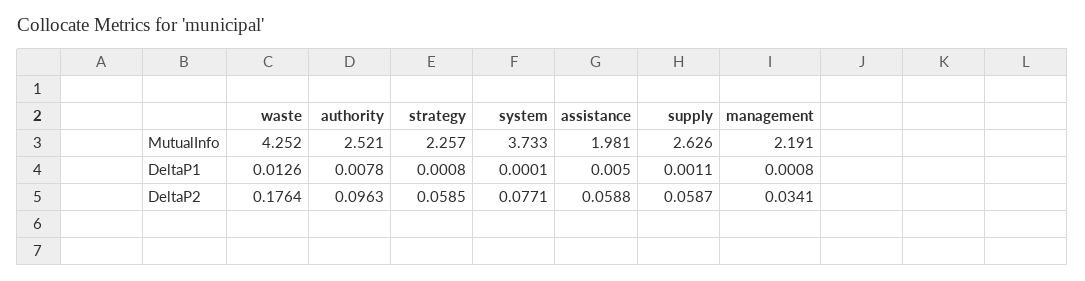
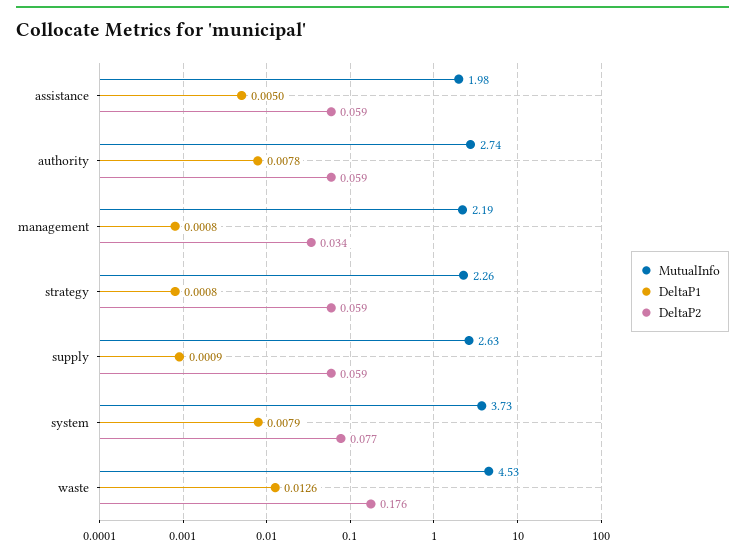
  {
    "MutualInfo": {
-     "waste": 4.252,
+     "waste": 4.53,
-     "authority": 2.521,
+     "authority": 2.74,
      "strategy": 2.257,
      "system": 3.733,
      "assistance": 1.981,
      "supply": 2.626,
      "management": 2.191
    },
    "DeltaP1": {
      "waste": 0.0126,
      "authority": 0.0078,
      "strategy": 0.0008,
-     "system": 0.0001,
+     "system": 0.0079,
      "assistance": 0.005,
-     "supply": 0.0011,
+     "supply": 0.0009,
      "management": 0.0008
    },
    "DeltaP2": {
      "waste": 0.1764,
-     "authority": 0.0963,
+     "authority": 0.059,
      "strategy": 0.0585,
      "system": 0.0771,
      "assistance": 0.0588,
      "supply": 0.0587,
      "management": 0.0341
    }
  }

